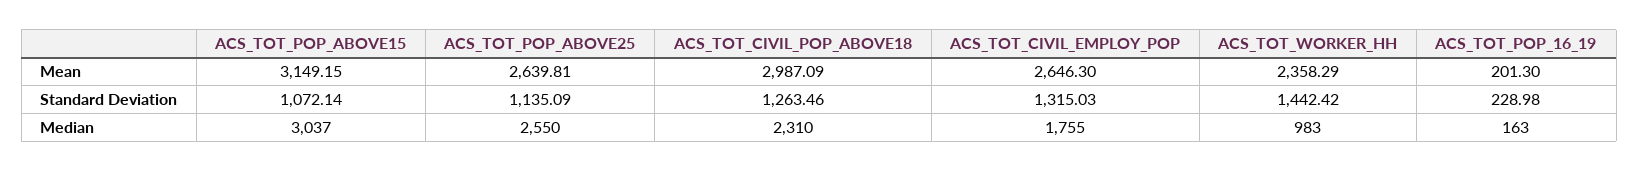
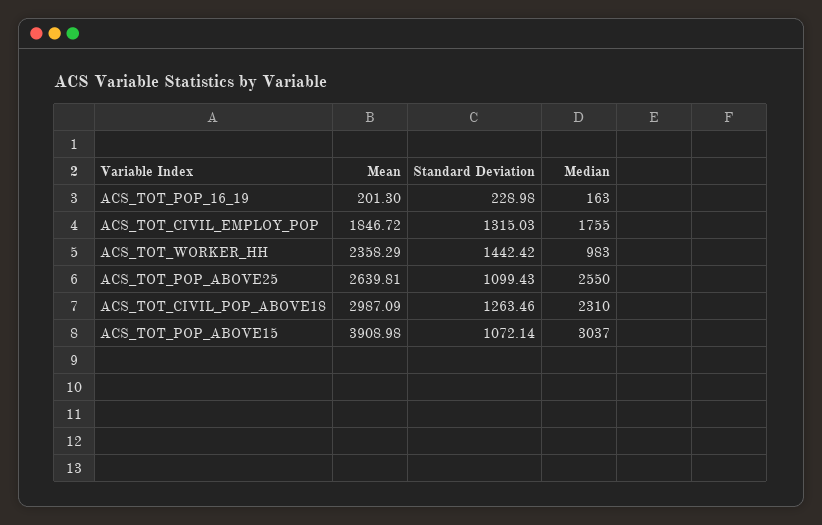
  {
    "ACS_TOT_POP_ABOVE15": {
-     "Mean": 3149.15,
+     "Mean": 3908.98,
      "Standard Deviation": 1072.14,
      "Median": 3037
    },
    "ACS_TOT_POP_ABOVE25": {
      "Mean": 2639.81,
-     "Standard Deviation": 1135.09,
+     "Standard Deviation": 1099.43,
      "Median": 2550
    },
    "ACS_TOT_CIVIL_POP_ABOVE18": {
      "Mean": 2987.09,
      "Standard Deviation": 1263.46,
      "Median": 2310
    },
    "ACS_TOT_CIVIL_EMPLOY_POP": {
-     "Mean": 2646.3,
+     "Mean": 1846.72,
      "Standard Deviation": 1315.03,
      "Median": 1755
    },
    "ACS_TOT_WORKER_HH": {
      "Mean": 2358.29,
      "Standard Deviation": 1442.42,
      "Median": 983
    },
    "ACS_TOT_POP_16_19": {
      "Mean": 201.3,
      "Standard Deviation": 228.98,
      "Median": 163
    }
  }

